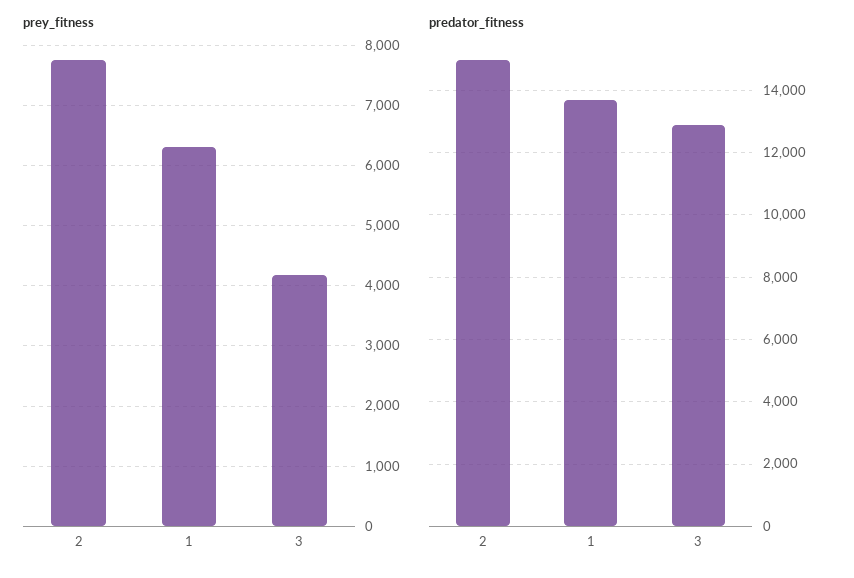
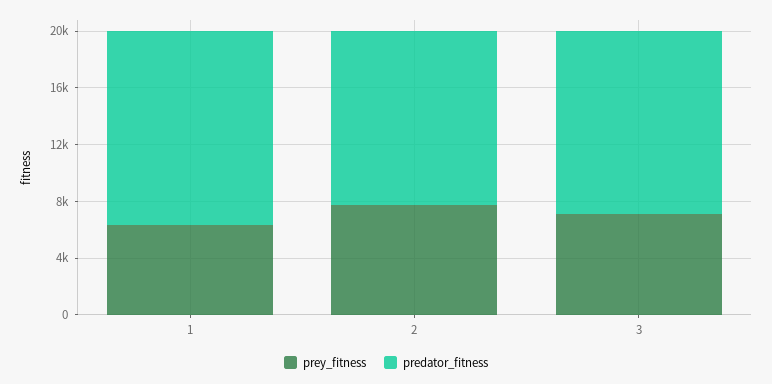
  {
    "prey_fitness": {
      "2": 7800,
      "1": 6300,
-     "3": 4200
+     "3": 7000
    },
    "predator_fitness": {
-     "2": 15000,
+     "2": 12000,
      "1": 13600,
      "3": 12800
    }
  }

